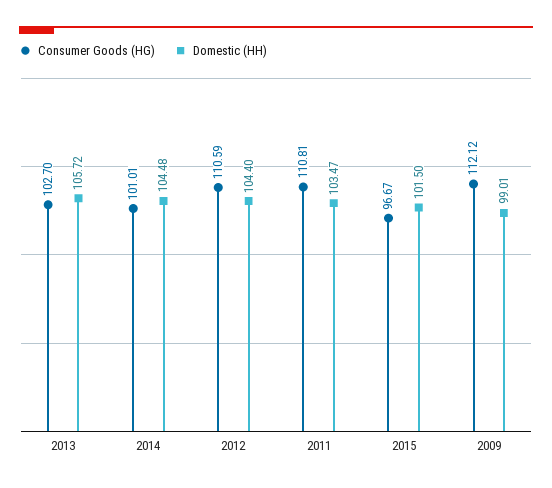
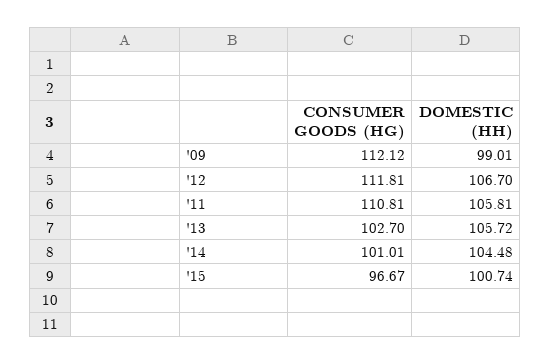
  {
    "Consumer Goods (HG)": {
      "2013": 102.7,
      "2014": 101.01,
-     "2012": 110.59,
+     "2012": 111.81,
      "2011": 110.81,
      "2015": 96.67,
      "2009": 112.12
    },
    "Domestic (HH)": {
      "2013": 105.72,
      "2014": 104.48,
-     "2012": 104.4,
+     "2012": 106.7,
-     "2011": 103.47,
+     "2011": 105.81,
-     "2015": 101.5,
+     "2015": 100.74,
      "2009": 99.01
    }
  }

